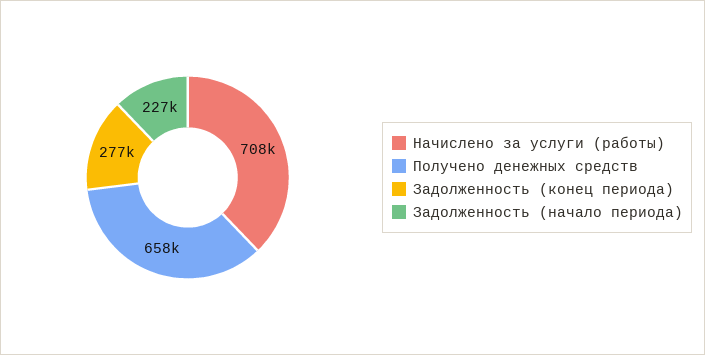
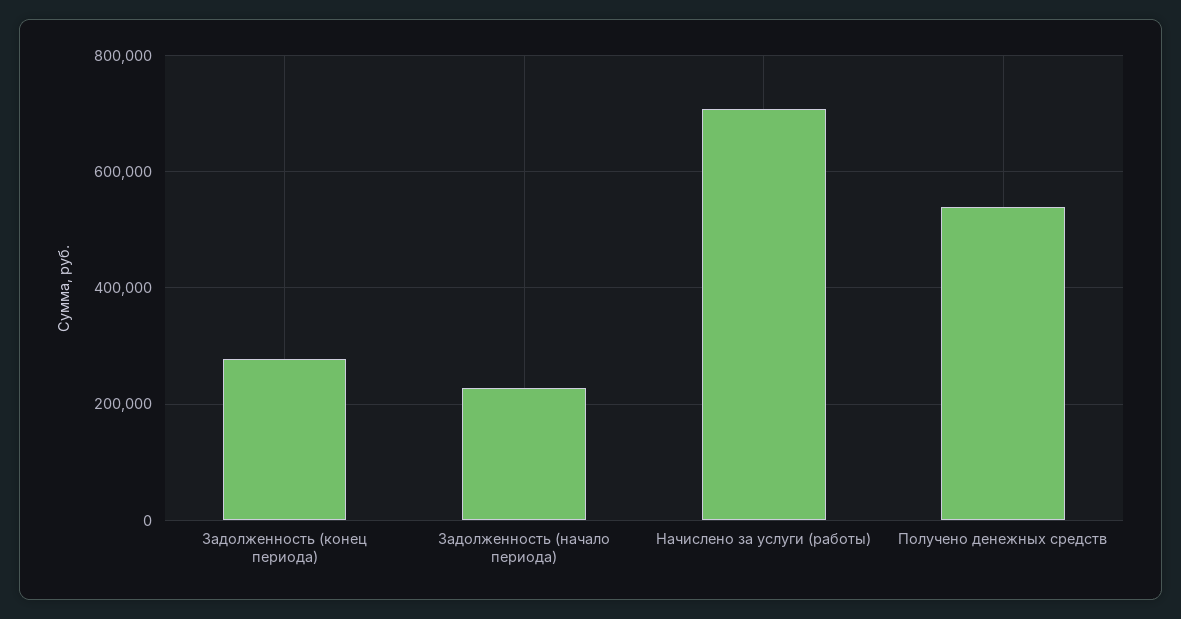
  {
    "Начислено за услуги (работы)": 708000,
-   "Получено денежных средств": 658000,
+   "Получено денежных средств": 540000,
    "Задолженность (конец периода)": 277000,
    "Задолженность (начало периода)": 227000
  }

